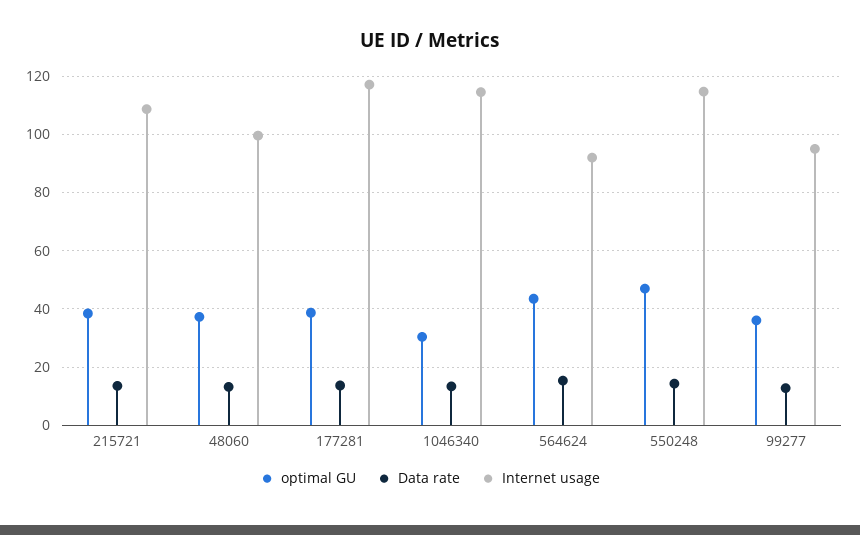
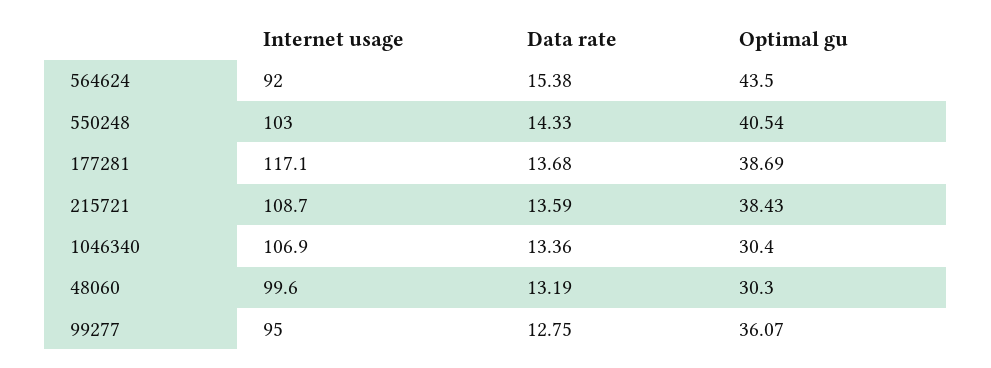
  {
    "optimal GU": {
      "215721": 38.43,
-     "48060": 37.5,
+     "48060": 30.3,
      "177281": 38.69,
      "1046340": 30.4,
      "564624": 43.5,
-     "550248": 47.5,
+     "550248": 40.54,
      "99277": 36.07
    },
    "Data rate": {
      "215721": 13.59,
      "48060": 13.19,
      "177281": 13.68,
      "1046340": 13.36,
      "564624": 15.38,
      "550248": 14.33,
      "99277": 12.75
    },
    "Internet usage": {
      "215721": 108.7,
      "48060": 99.6,
      "177281": 117.1,
-     "1046340": 115,
+     "1046340": 106.9,
      "564624": 92,
-     "550248": 115,
+     "550248": 103,
      "99277": 95
    }
  }

